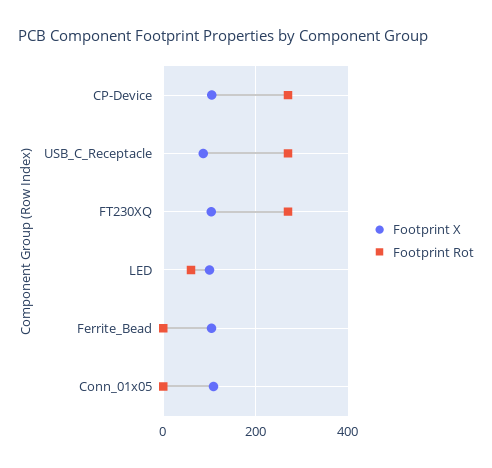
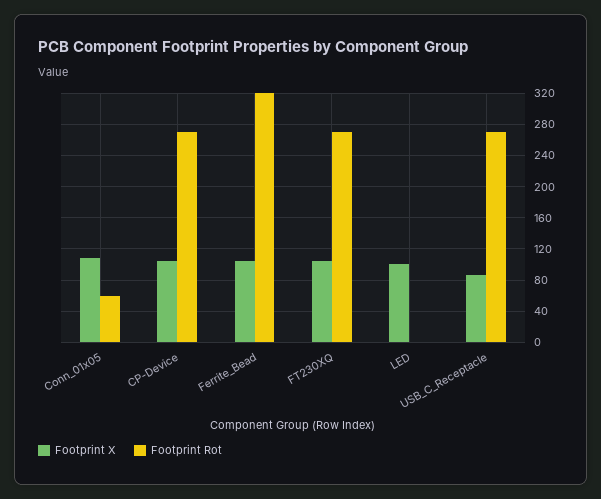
  {
    "Footprint X": {
      "CP-Device": 110,
      "USB_C_Receptacle": 90,
      "FT230XQ": 100,
      "LED": 100,
      "Ferrite_Bead": 100,
      "Conn_01x05": 110
    },
    "Footprint Rot": {
      "CP-Device": 270,
      "USB_C_Receptacle": 270,
      "FT230XQ": 270,
-     "LED": 60,
+     "LED": 0,
-     "Ferrite_Bead": 0,
+     "Ferrite_Bead": 320,
-     "Conn_01x05": 0
+     "Conn_01x05": 60
    }
  }

